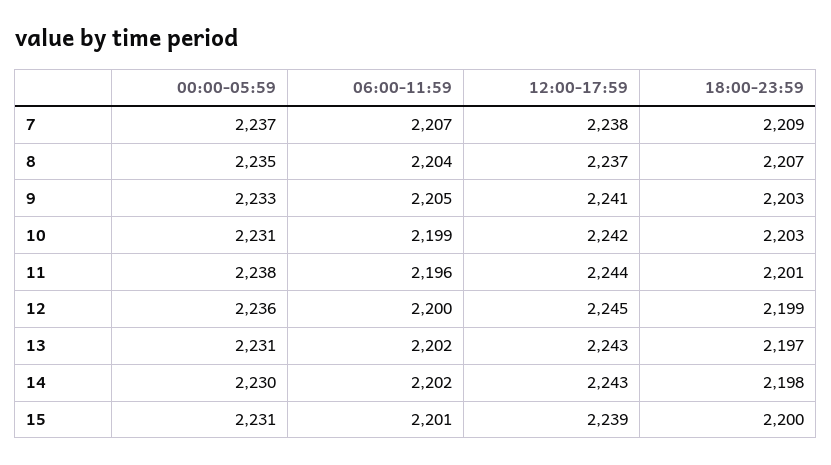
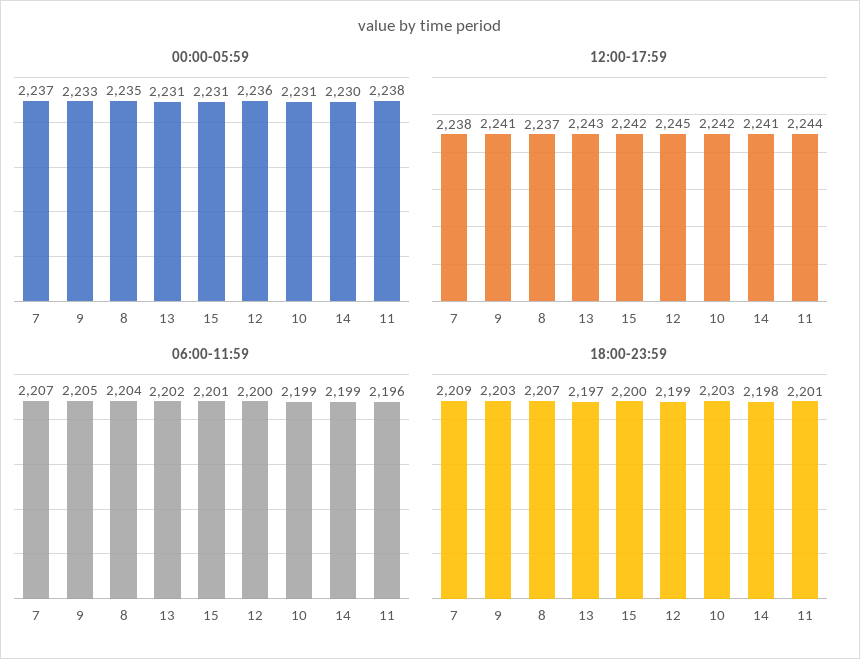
  {
    "00:00-05:59": {
      "7": 2237,
      "8": 2235,
      "9": 2233,
      "10": 2231,
      "11": 2238,
      "12": 2236,
      "13": 2231,
      "14": 2230,
      "15": 2231
    },
    "06:00-11:59": {
      "7": 2207,
      "8": 2204,
      "9": 2205,
      "10": 2199,
      "11": 2196,
      "12": 2200,
      "13": 2202,
-     "14": 2202,
+     "14": 2199,
      "15": 2201
    },
    "12:00-17:59": {
      "7": 2238,
      "8": 2237,
      "9": 2241,
      "10": 2242,
      "11": 2244,
      "12": 2245,
      "13": 2243,
-     "14": 2243,
+     "14": 2241,
-     "15": 2239
+     "15": 2242
    },
    "18:00-23:59": {
      "7": 2209,
      "8": 2207,
      "9": 2203,
      "10": 2203,
      "11": 2201,
      "12": 2199,
      "13": 2197,
      "14": 2198,
      "15": 2200
    }
  }

